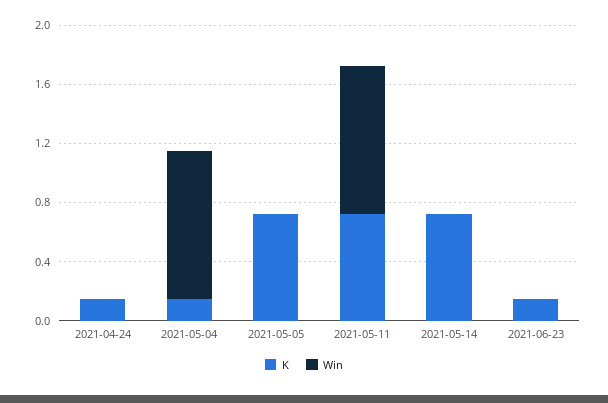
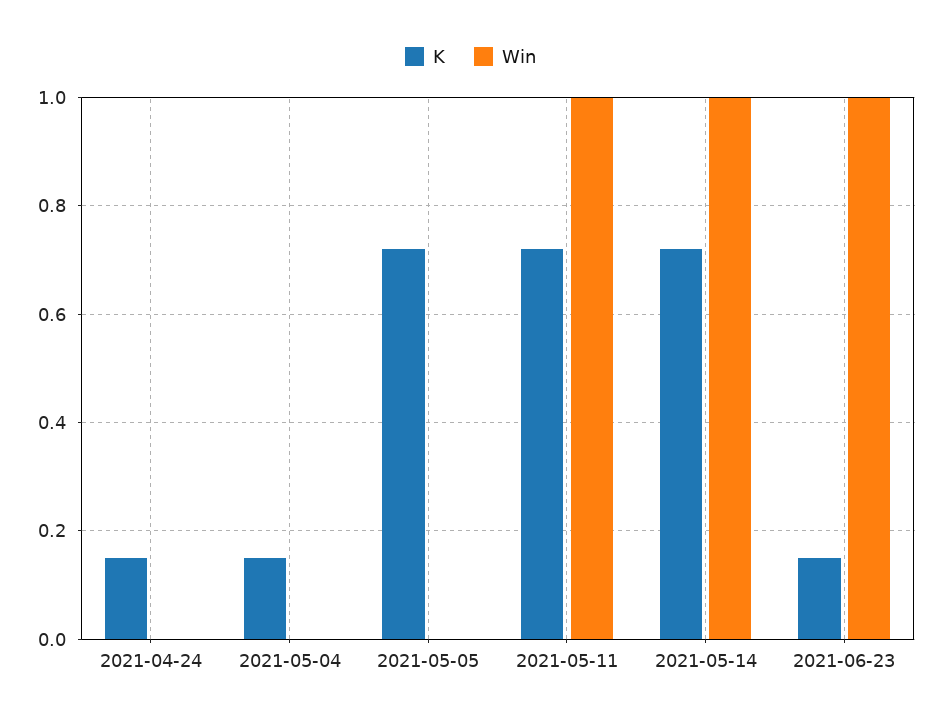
  {
    "K": {
      "2021-04-24": 0.14,
      "2021-05-04": 0.14,
      "2021-05-05": 0.72,
      "2021-05-11": 0.72,
      "2021-05-14": 0.72,
      "2021-06-23": 0.14
    },
    "Win": {
      "2021-04-24": 0,
-     "2021-05-04": 1,
+     "2021-05-04": 0,
      "2021-05-05": 0,
      "2021-05-11": 1,
-     "2021-05-14": 0,
+     "2021-05-14": 1,
-     "2021-06-23": 0
+     "2021-06-23": 1
    }
  }

